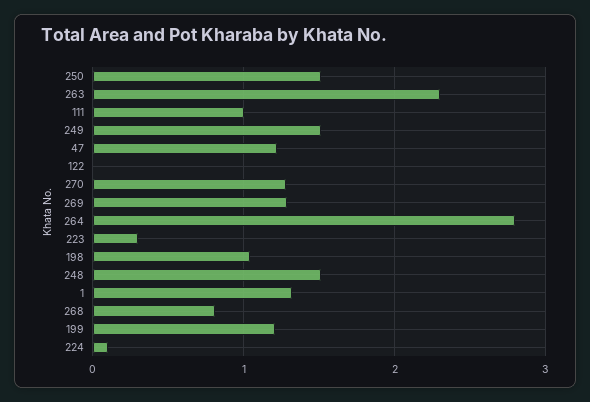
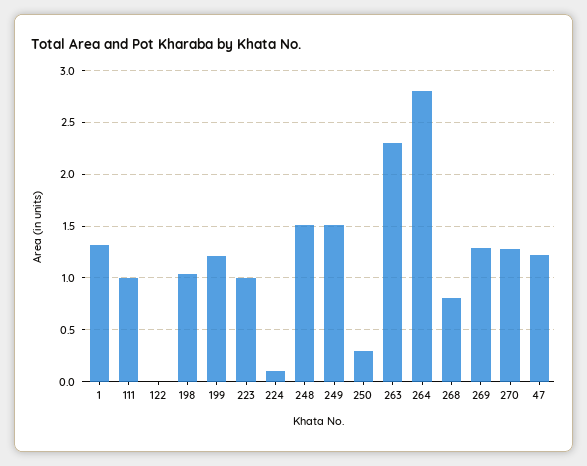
  {
-   "250": 1.5,
+   "250": 0.3,
    "263": 2.3,
    "111": 1,
    "249": 1.5,
    "47": 1.2,
    "122": 0,
    "270": 1.3,
    "269": 1.3,
    "264": 2.8,
-   "223": 0.3,
+   "223": 1,
    "198": 1,
    "248": 1.5,
    "1": 1.3,
    "268": 0.8,
    "199": 1.2,
    "224": 0.1
  }

